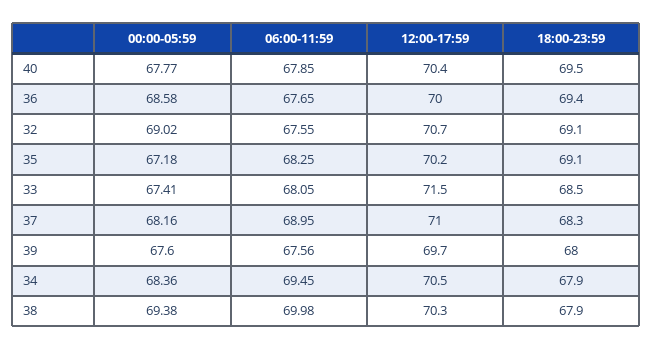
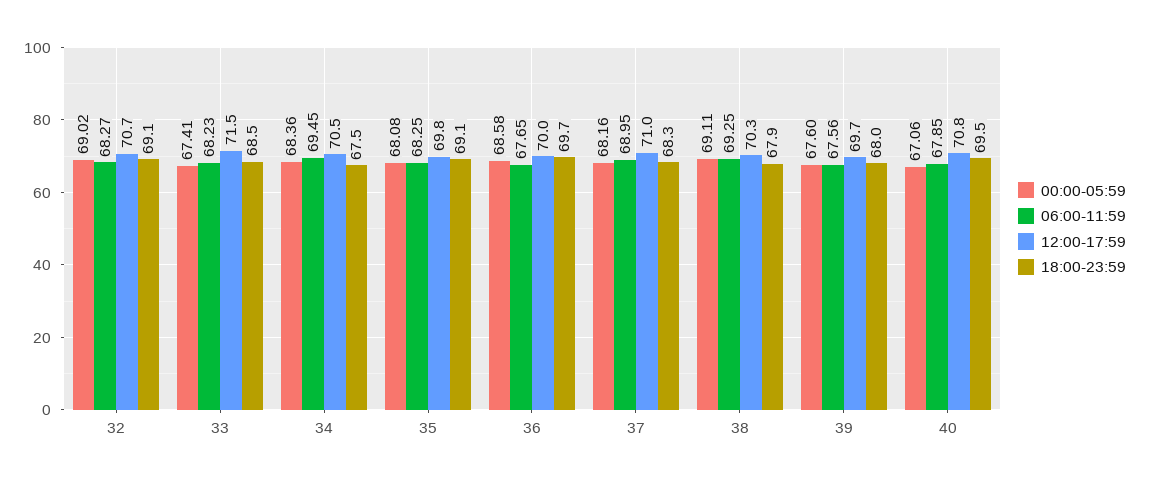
  {
    "00:00-05:59": {
-     "40": 67.77,
+     "40": 67.06,
      "36": 68.58,
      "32": 69.02,
-     "35": 67.18,
+     "35": 68.08,
      "33": 67.41,
      "37": 68.16,
      "39": 67.6,
      "34": 68.36,
-     "38": 69.38
+     "38": 69.11
    },
    "06:00-11:59": {
      "40": 67.85,
      "36": 67.65,
-     "32": 67.55,
+     "32": 68.27,
      "35": 68.25,
-     "33": 68.05,
+     "33": 68.23,
      "37": 68.95,
      "39": 67.56,
      "34": 69.45,
-     "38": 69.98
+     "38": 69.25
    },
    "12:00-17:59": {
-     "40": 70.4,
+     "40": 70.8,
      "36": 70,
      "32": 70.7,
-     "35": 70.2,
+     "35": 69.8,
      "33": 71.5,
      "37": 71,
      "39": 69.7,
      "34": 70.5,
      "38": 70.3
    },
    "18:00-23:59": {
      "40": 69.5,
-     "36": 69.4,
+     "36": 69.7,
      "32": 69.1,
      "35": 69.1,
      "33": 68.5,
      "37": 68.3,
      "39": 68,
-     "34": 67.9,
+     "34": 67.5,
      "38": 67.9
    }
  }

